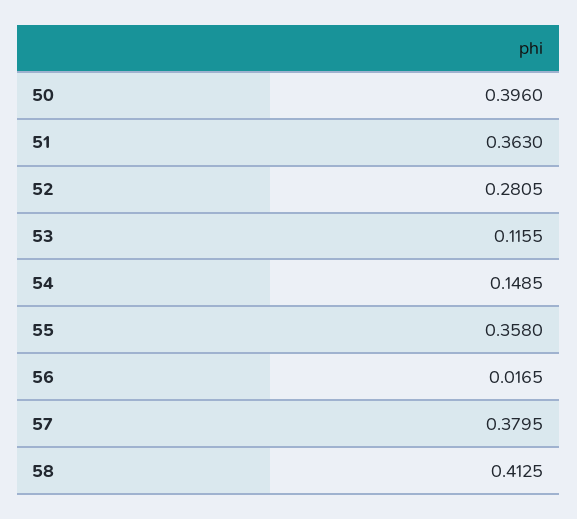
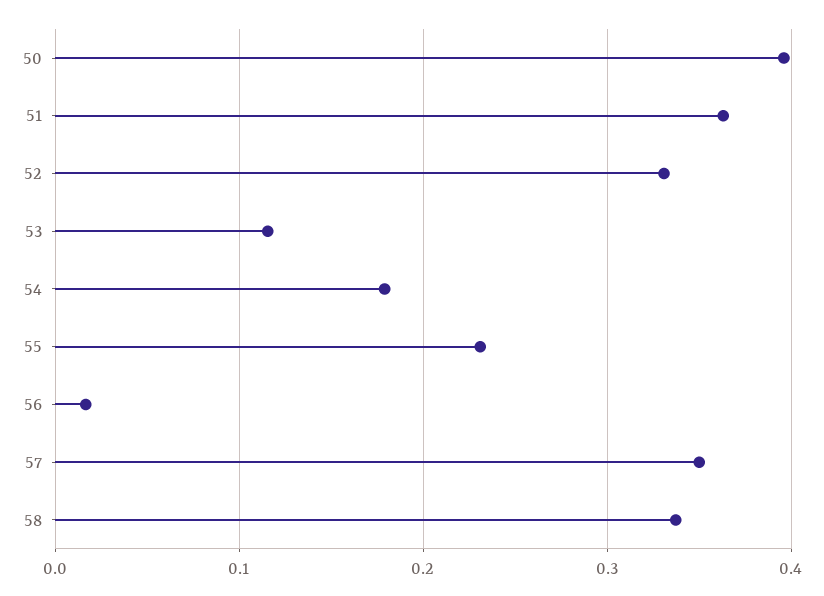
  {
    "50": 0.396,
    "51": 0.363,
-   "52": 0.2805,
+   "52": 0.33,
    "53": 0.1155,
-   "54": 0.1485,
+   "54": 0.18,
-   "55": 0.358,
+   "55": 0.23,
    "56": 0.0165,
-   "57": 0.3795,
+   "57": 0.35,
-   "58": 0.4125
+   "58": 0.34
  }

